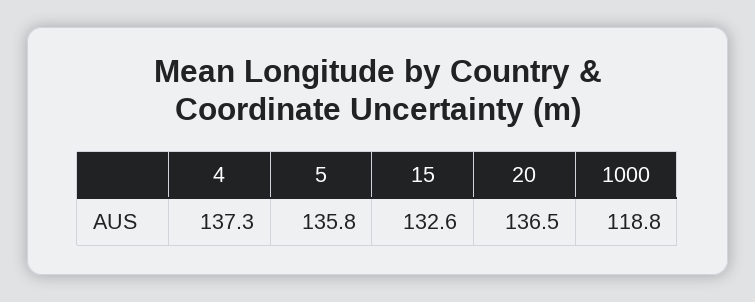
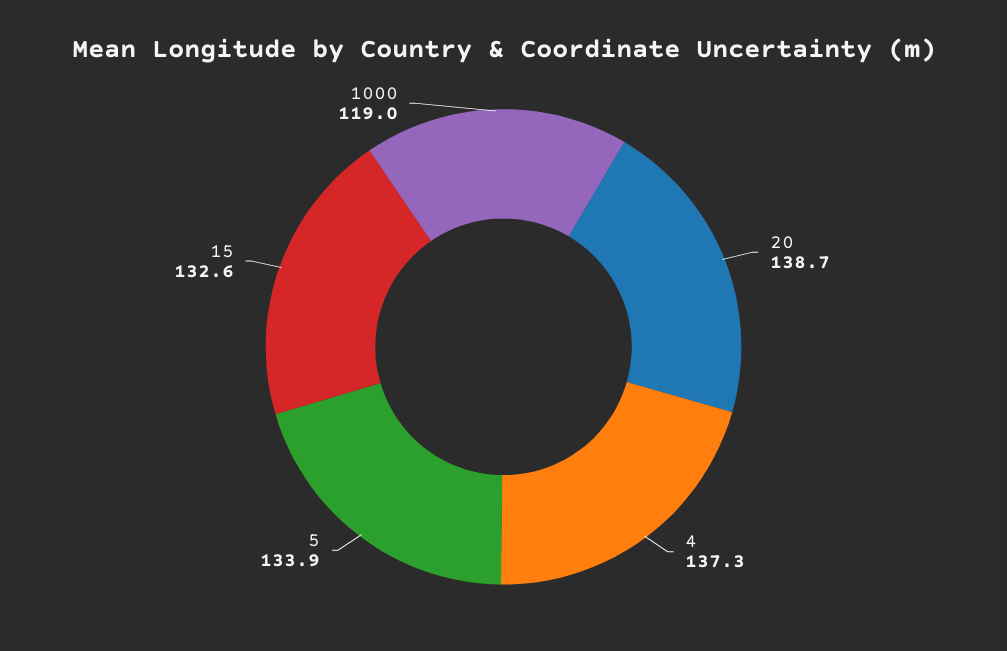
  {
    "4": 137.3,
-   "5": 135.8,
+   "5": 133.9,
    "15": 132.6,
-   "20": 136.5,
+   "20": 138.7,
-   "1000": 118.8
+   "1000": 119
  }

